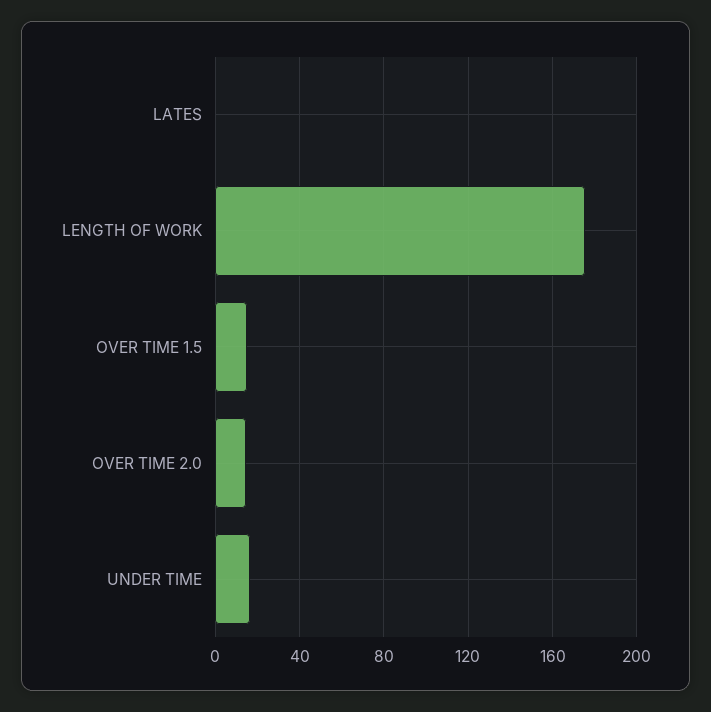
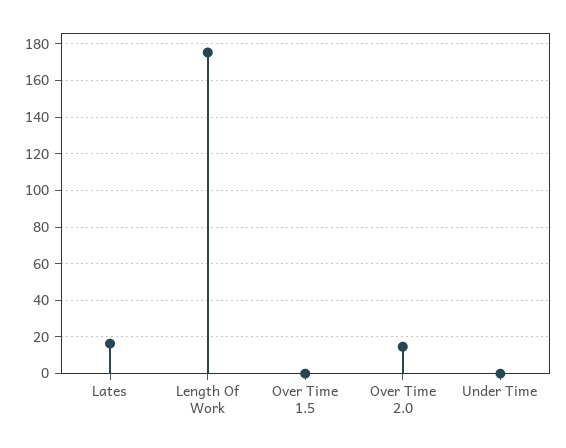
  {
-   "LATES": 0,
+   "LATES": 15,
    "LENGTH OF WORK": 175,
-   "OVER TIME 1.5": 15,
+   "OVER TIME 1.5": 0,
    "OVER TIME 2.0": 15,
-   "UNDER TIME": 15
+   "UNDER TIME": 0
  }

